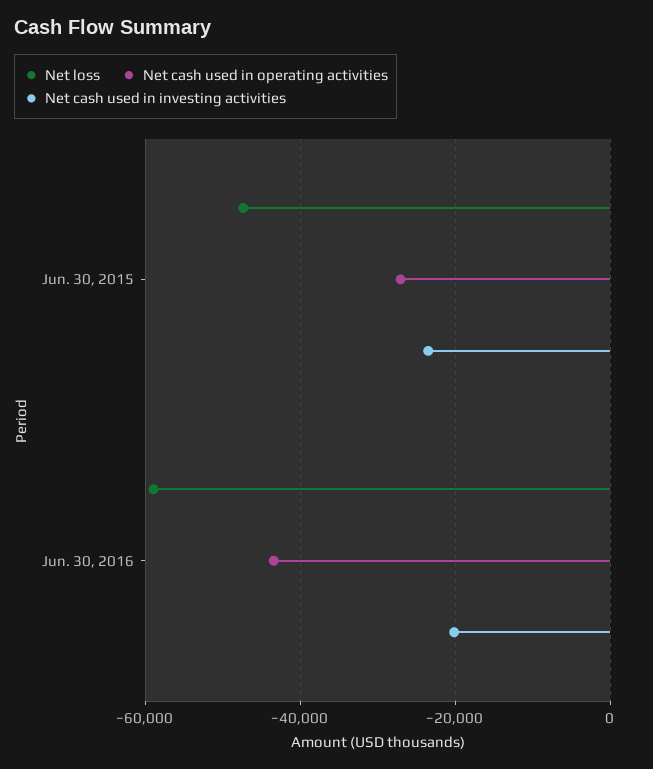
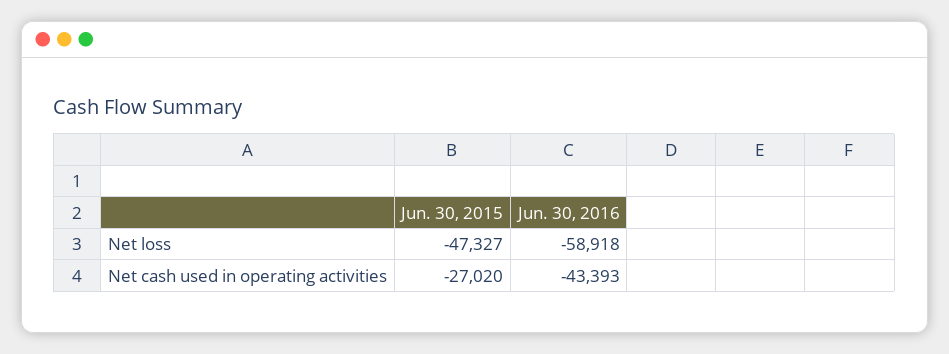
  {
    "Net loss": {
      "Jun. 30, 2015": -47327,
      "Jun. 30, 2016": -58918
    },
    "Net cash used in operating activities": {
      "Jun. 30, 2015": -27020,
      "Jun. 30, 2016": -43393
-   },
+   }
-   "Net cash used in investing activities": {
-     "Jun. 30, 2015": -24000,
-     "Jun. 30, 2016": -20000
-   }
  }

